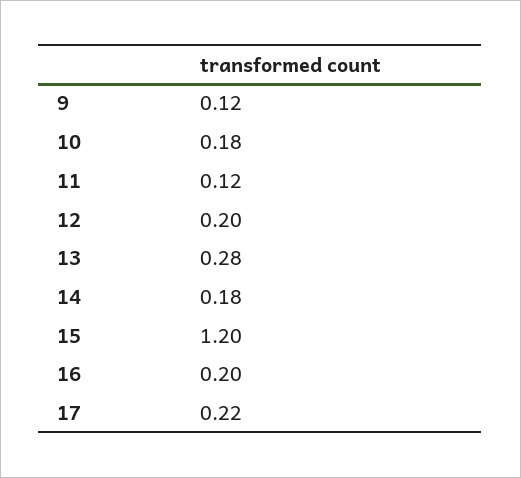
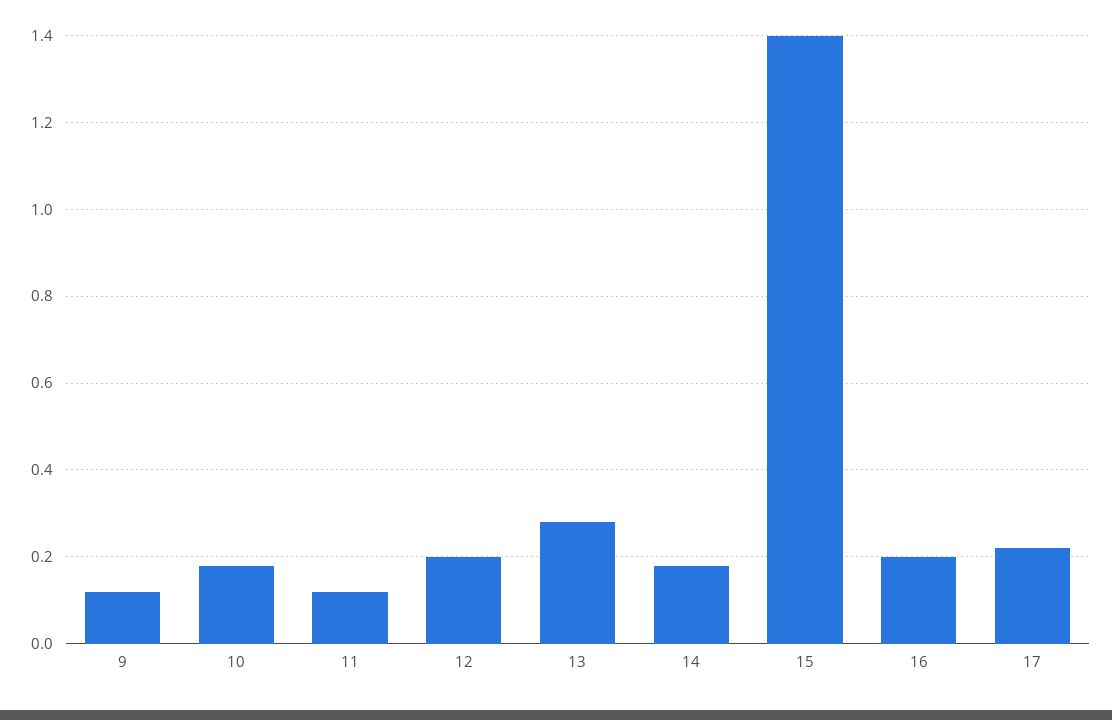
  {
    "9": 0.12,
    "10": 0.18,
    "11": 0.12,
    "12": 0.2,
    "13": 0.28,
    "14": 0.18,
-   "15": 1.2,
+   "15": 1.4,
    "16": 0.2,
    "17": 0.22
  }

